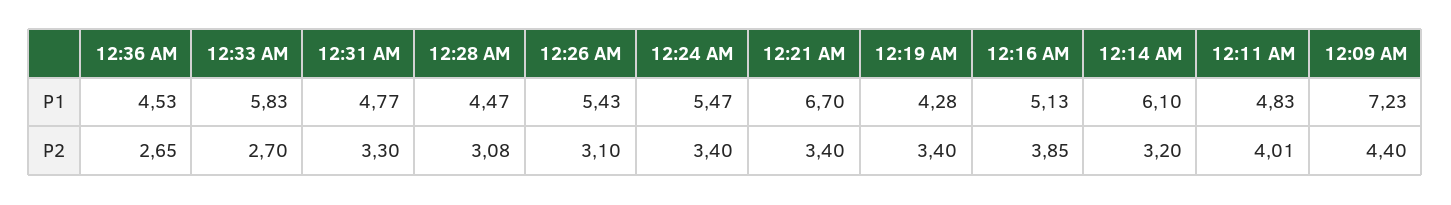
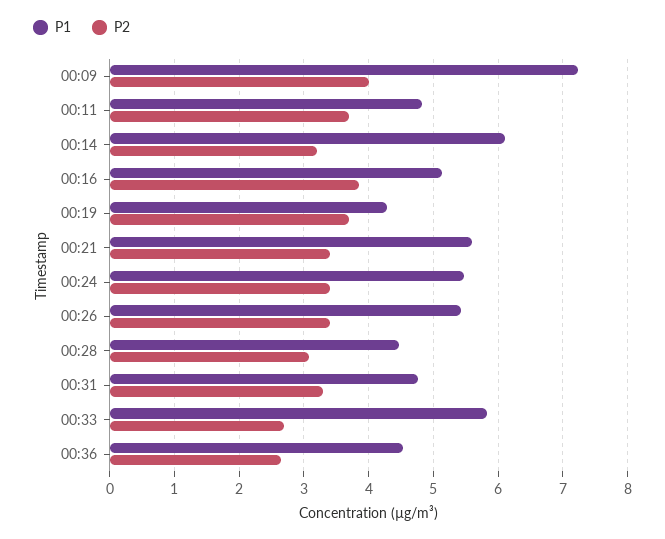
  {
    "P1": {
      "12:36 AM": 4.53,
      "12:33 AM": 5.83,
      "12:31 AM": 4.77,
      "12:28 AM": 4.47,
      "12:26 AM": 5.43,
      "12:24 AM": 5.47,
-     "12:21 AM": 6.7,
+     "12:21 AM": 5.6,
      "12:19 AM": 4.28,
      "12:16 AM": 5.13,
      "12:14 AM": 6.1,
      "12:11 AM": 4.83,
      "12:09 AM": 7.23
    },
    "P2": {
      "12:36 AM": 2.65,
      "12:33 AM": 2.7,
      "12:31 AM": 3.3,
      "12:28 AM": 3.08,
-     "12:26 AM": 3.1,
+     "12:26 AM": 3.4,
      "12:24 AM": 3.4,
      "12:21 AM": 3.4,
-     "12:19 AM": 3.4,
+     "12:19 AM": 3.7,
      "12:16 AM": 3.85,
      "12:14 AM": 3.2,
-     "12:11 AM": 4.01,
+     "12:11 AM": 3.7,
-     "12:09 AM": 4.4
+     "12:09 AM": 4
    }
  }

